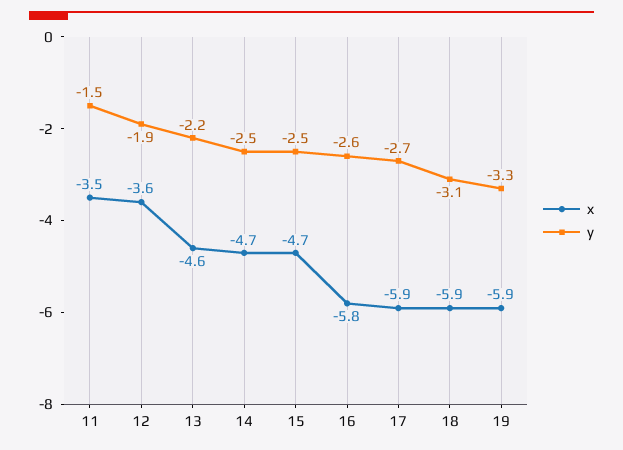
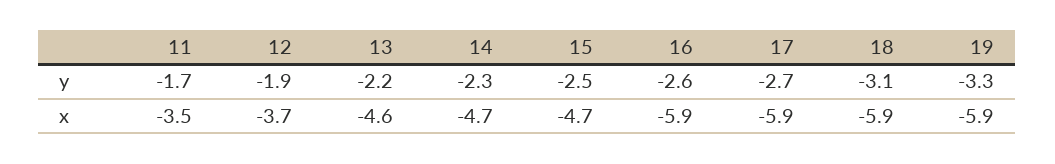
  {
    "x": {
      "11": -3.5,
-     "12": -3.6,
+     "12": -3.7,
      "13": -4.6,
      "14": -4.7,
      "15": -4.7,
-     "16": -5.8,
+     "16": -5.9,
      "17": -5.9,
      "18": -5.9,
      "19": -5.9
    },
    "y": {
-     "11": -1.5,
+     "11": -1.7,
      "12": -1.9,
      "13": -2.2,
-     "14": -2.5,
+     "14": -2.3,
      "15": -2.5,
      "16": -2.6,
      "17": -2.7,
      "18": -3.1,
      "19": -3.3
    }
  }

